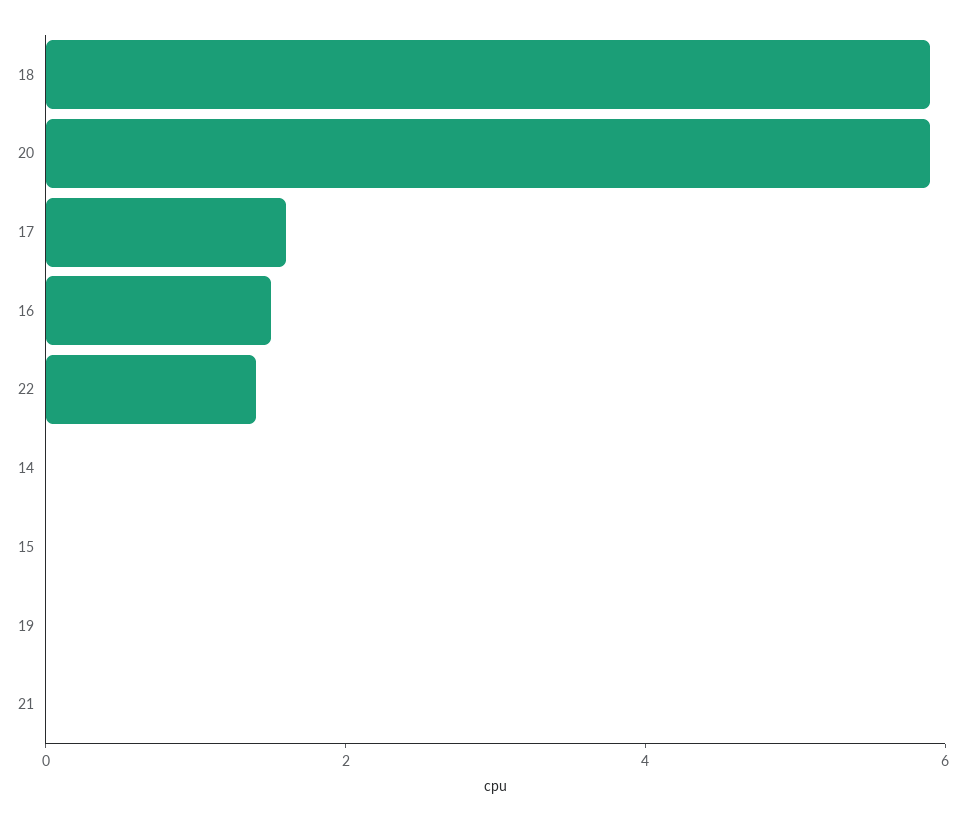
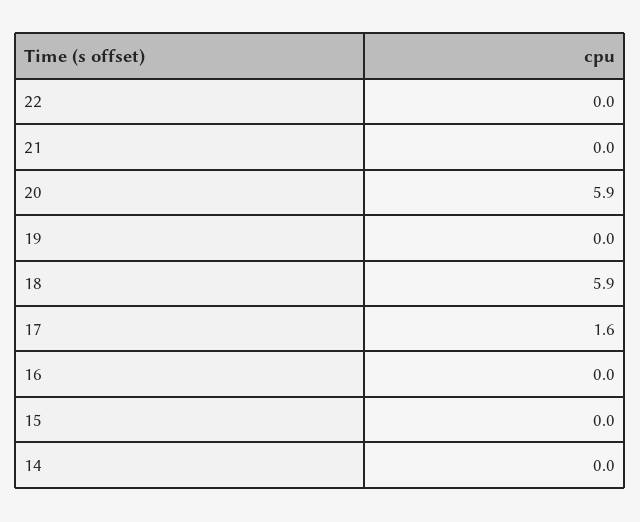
  {
    "18": 5.9,
    "20": 5.9,
    "17": 1.6,
-   "16": 1.5,
+   "16": 0,
-   "22": 1.5,
+   "22": 0,
    "14": 0,
    "15": 0,
    "19": 0,
    "21": 0
  }

